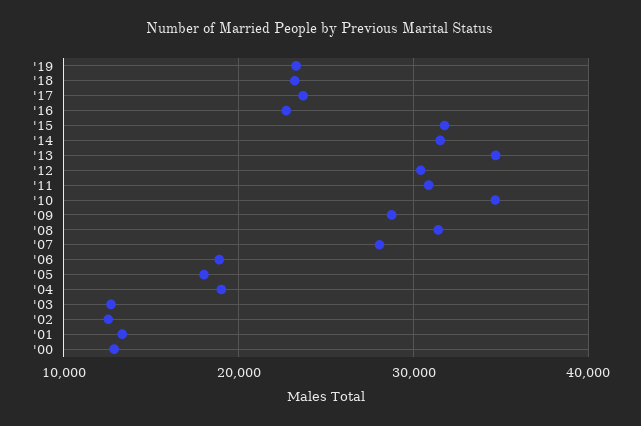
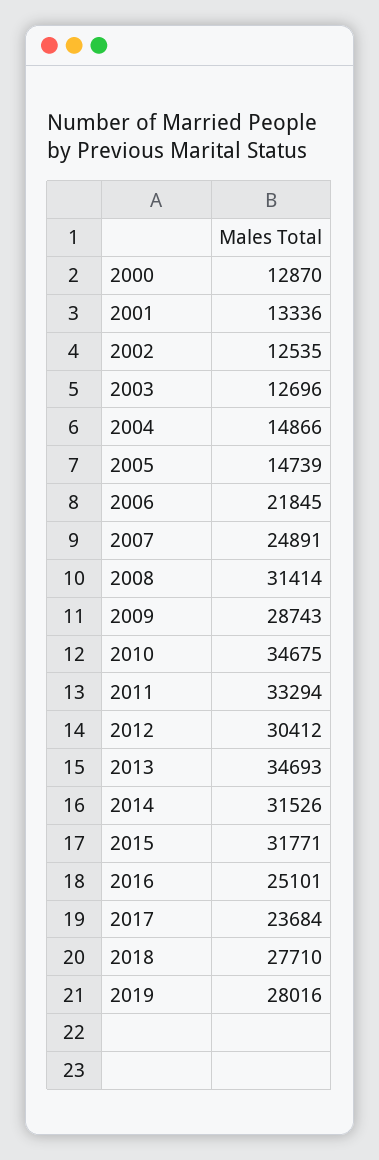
  {
-   "'19": 23000,
+   "'19": 28016,
-   "'18": 23000,
+   "'18": 27710,
    "'17": 23684,
-   "'16": 23000,
+   "'16": 25101,
    "'15": 31771,
    "'14": 31526,
    "'13": 34693,
    "'12": 30412,
-   "'11": 31000,
+   "'11": 33294,
    "'10": 34675,
    "'09": 28743,
    "'08": 31414,
-   "'07": 28000,
+   "'07": 24891,
-   "'06": 19000,
+   "'06": 21845,
-   "'05": 18000,
+   "'05": 14739,
-   "'04": 19000,
+   "'04": 14866,
    "'03": 12696,
    "'02": 12535,
    "'01": 13336,
    "'00": 12870
  }

